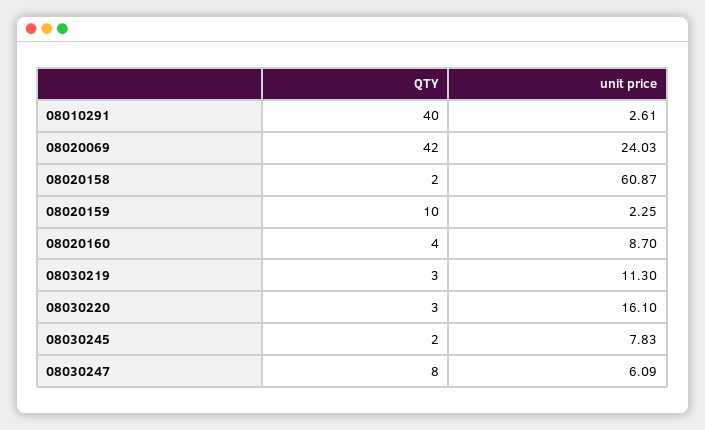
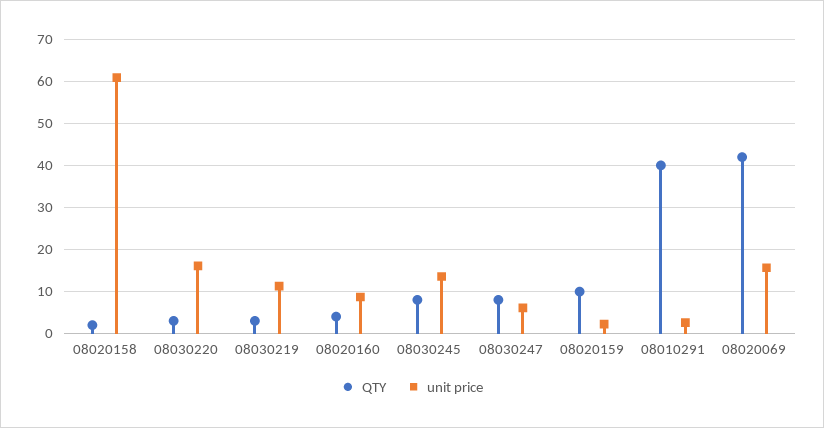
  {
    "QTY": {
      "08010291": 40,
      "08020069": 42,
      "08020158": 2,
      "08020159": 10,
      "08020160": 4,
      "08030219": 3,
      "08030220": 3,
-     "08030245": 2,
+     "08030245": 8,
      "08030247": 8
    },
    "unit price": {
      "08010291": 2.61,
-     "08020069": 24.03,
+     "08020069": 16,
      "08020158": 60.87,
      "08020159": 2.25,
      "08020160": 8.7,
      "08030219": 11.3,
      "08030220": 16.1,
-     "08030245": 7.83,
+     "08030245": 14,
      "08030247": 6.09
    }
  }

